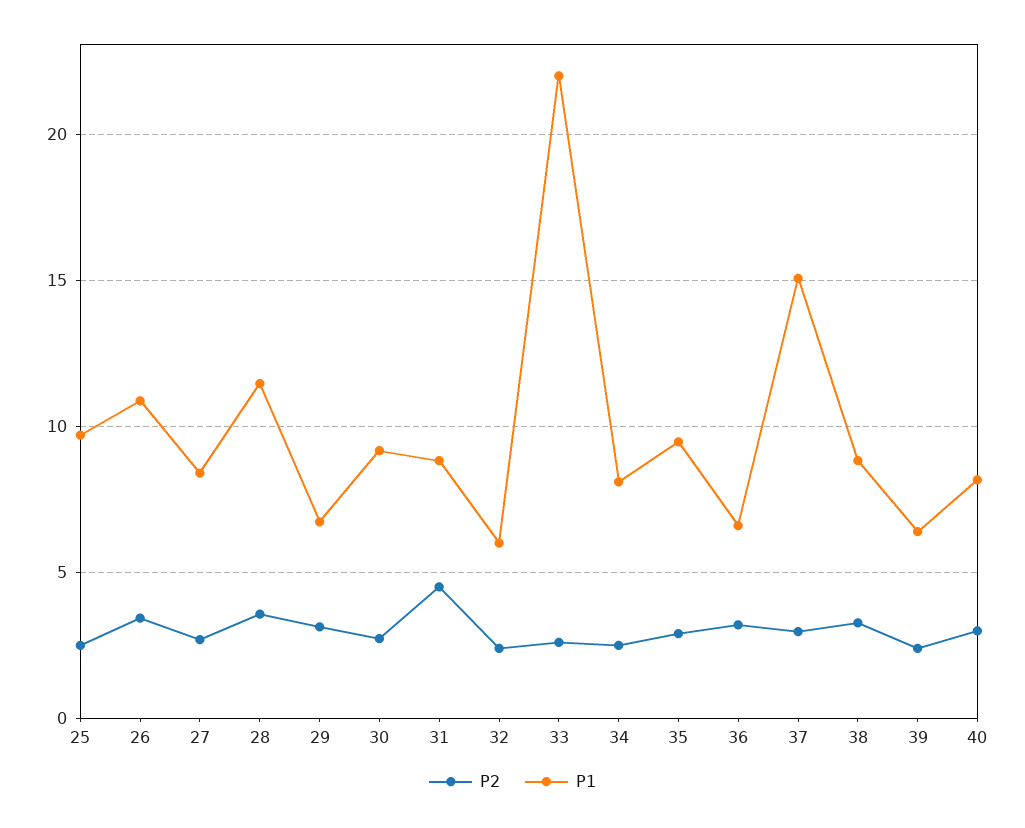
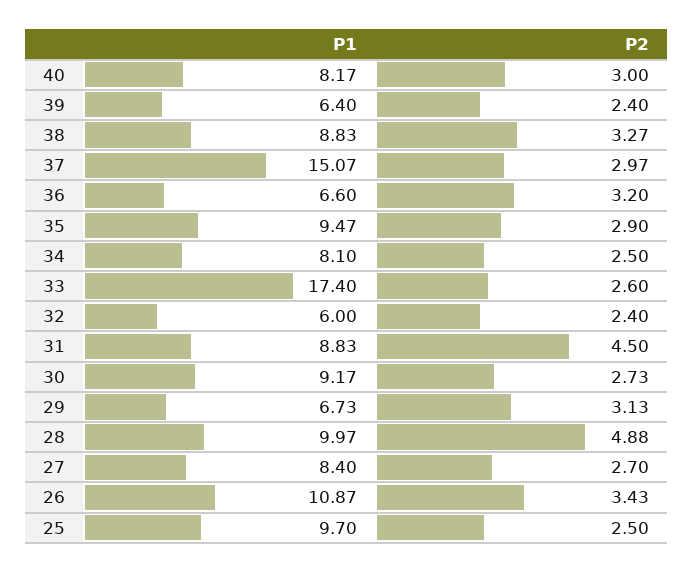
  {
    "P2": {
      "25": 2.5,
      "26": 3.43,
      "27": 2.7,
-     "28": 3.5,
+     "28": 4.88,
      "29": 3.13,
      "30": 2.73,
      "31": 4.5,
      "32": 2.4,
      "33": 2.6,
      "34": 2.5,
      "35": 2.9,
      "36": 3.2,
      "37": 2.97,
      "38": 3.27,
      "39": 2.4,
      "40": 3
    },
    "P1": {
      "25": 9.7,
      "26": 10.87,
      "27": 8.4,
-     "28": 11.5,
+     "28": 9.97,
      "29": 6.73,
      "30": 9.17,
      "31": 8.83,
      "32": 6,
-     "33": 22,
+     "33": 17.4,
      "34": 8.1,
      "35": 9.47,
      "36": 6.6,
      "37": 15.07,
      "38": 8.83,
      "39": 6.4,
      "40": 8.17
    }
  }

